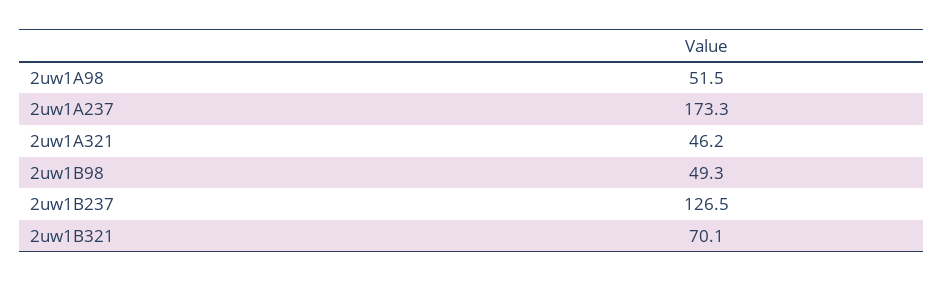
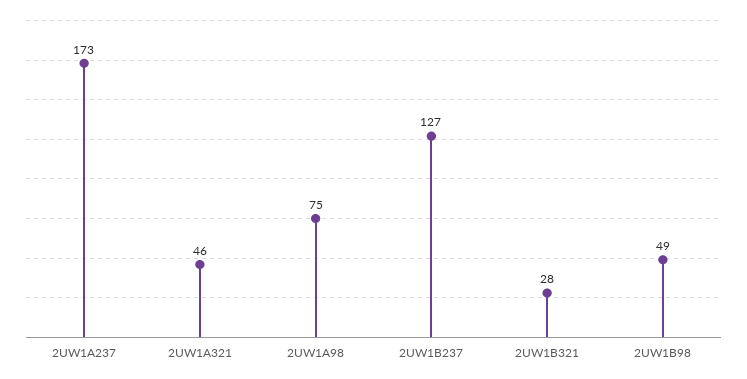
  {
-   "2uw1A98": 51.5,
+   "2uw1A98": 75,
    "2uw1A237": 173.3,
    "2uw1A321": 46.2,
    "2uw1B98": 49.3,
    "2uw1B237": 126.5,
-   "2uw1B321": 70.1
+   "2uw1B321": 28
  }

